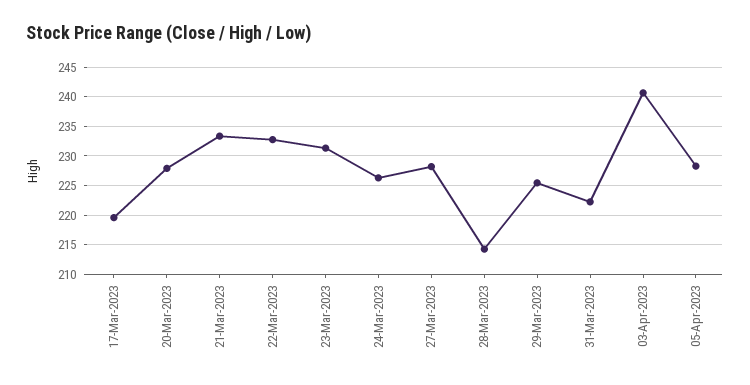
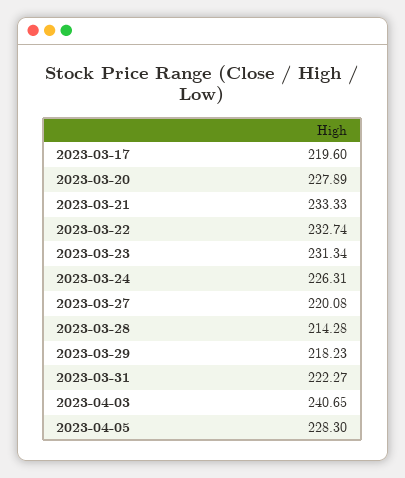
  {
    "17-Mar-2023": 219.6,
    "20-Mar-2023": 227.89,
    "21-Mar-2023": 233.33,
    "22-Mar-2023": 232.74,
    "23-Mar-2023": 231.34,
    "24-Mar-2023": 226.31,
-   "27-Mar-2023": 227.5,
+   "27-Mar-2023": 220.08,
    "28-Mar-2023": 214.28,
-   "29-Mar-2023": 225,
+   "29-Mar-2023": 218.23,
    "31-Mar-2023": 222.27,
    "03-Apr-2023": 240.65,
    "05-Apr-2023": 228.3
  }

